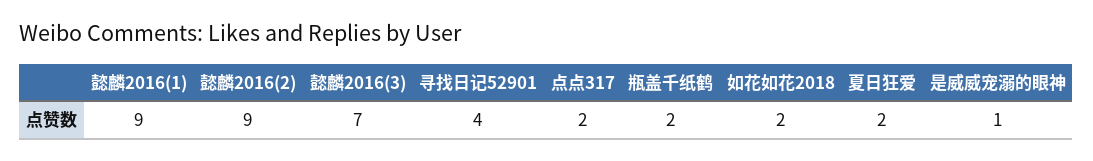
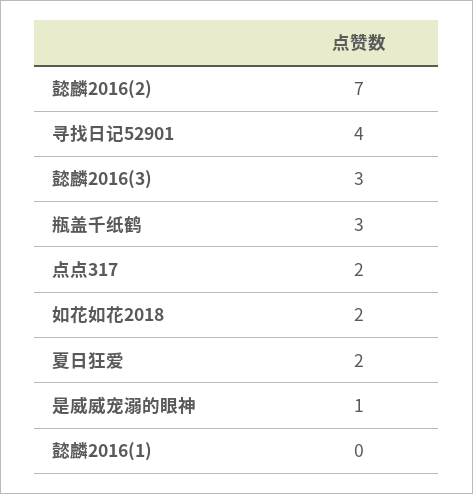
  {
-   "懿麟2016(1)": 9,
+   "懿麟2016(1)": 0,
-   "懿麟2016(2)": 9,
+   "懿麟2016(2)": 7,
-   "懿麟2016(3)": 7,
+   "懿麟2016(3)": 3,
    "寻找日记52901": 4,
    "点点317": 2,
-   "瓶盖千纸鹤": 2,
+   "瓶盖千纸鹤": 3,
    "如花如花2018": 2,
    "夏日狂爱": 2,
    "是威威宠溺的眼神": 1
  }

